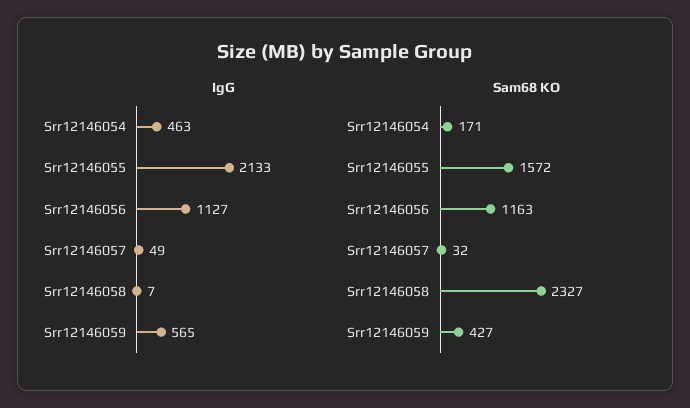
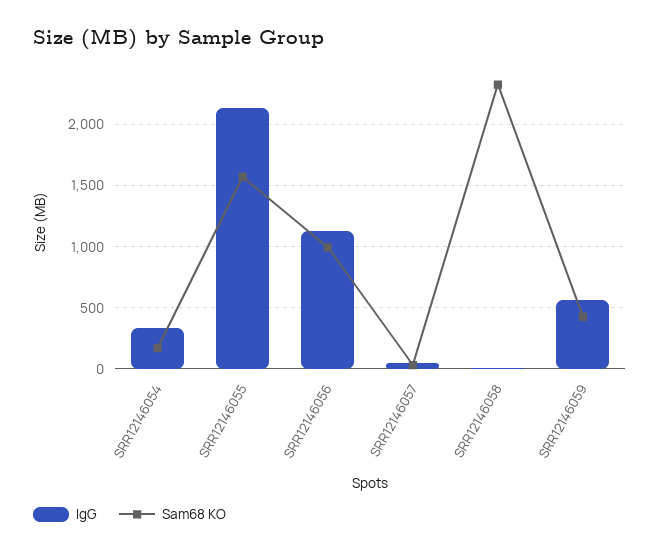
  {
    "IgG": {
-     "Srr12146054": 463,
+     "Srr12146054": 350,
      "Srr12146055": 2133,
      "Srr12146056": 1127,
      "Srr12146057": 49,
      "Srr12146058": 7,
      "Srr12146059": 565
    },
    "Sam68 KO": {
      "Srr12146054": 171,
      "Srr12146055": 1572,
-     "Srr12146056": 1163,
+     "Srr12146056": 1000,
      "Srr12146057": 32,
      "Srr12146058": 2327,
      "Srr12146059": 427
    }
  }

